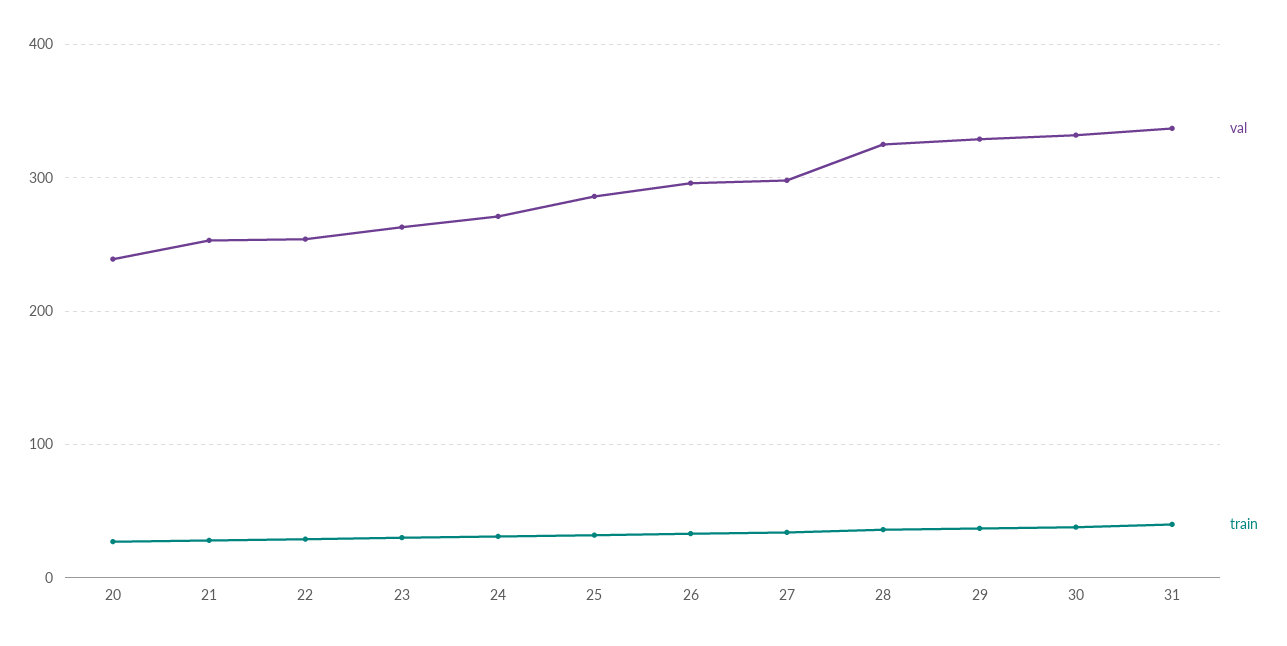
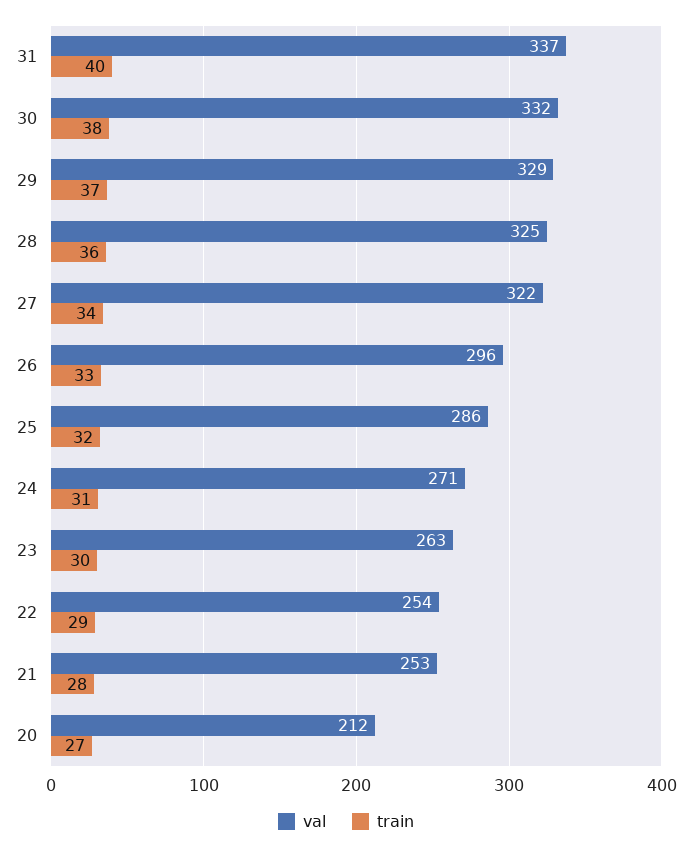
  {
    "val": {
-     "20": 240,
+     "20": 212,
      "21": 253,
      "22": 254,
      "23": 263,
      "24": 271,
      "25": 286,
      "26": 296,
-     "27": 300,
+     "27": 322,
      "28": 325,
      "29": 329,
      "30": 332,
      "31": 337
    },
    "train": {
      "20": 27,
      "21": 28,
      "22": 29,
      "23": 30,
      "24": 31,
      "25": 32,
      "26": 33,
      "27": 34,
      "28": 36,
      "29": 37,
      "30": 38,
      "31": 40
    }
  }

